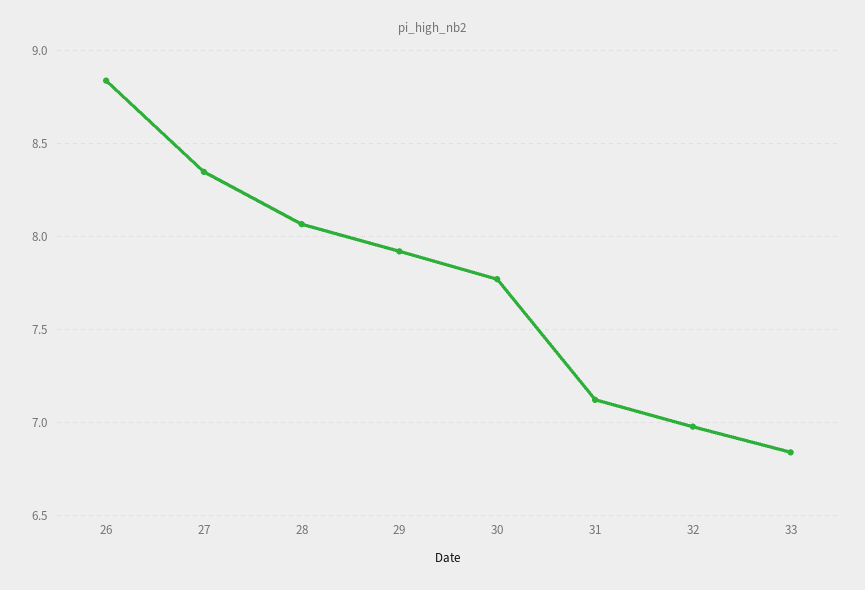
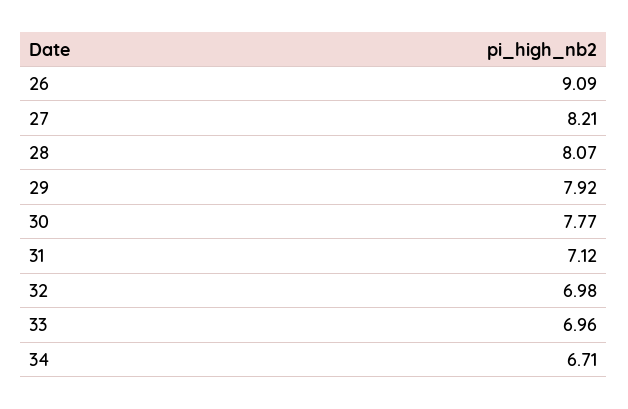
  {
-   "26": 8.85,
+   "26": 9.09,
-   "27": 8.35,
+   "27": 8.21,
    "28": 8.07,
    "29": 7.92,
    "30": 7.77,
    "31": 7.12,
    "32": 6.98,
-   "33": 6.85
+   "33": 6.96,
+   "34": 6.71
  }

